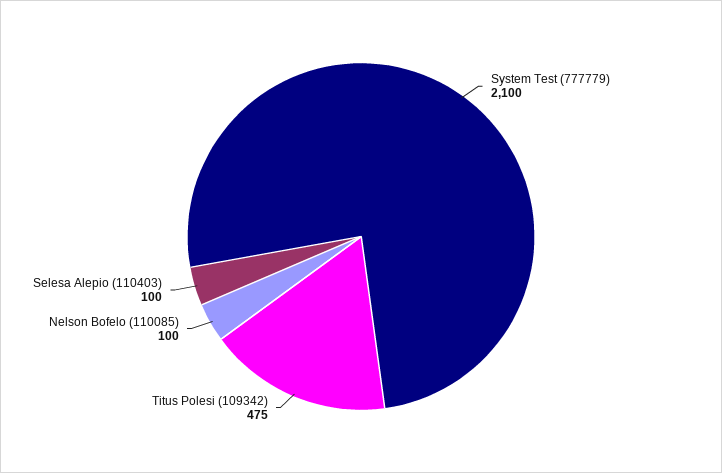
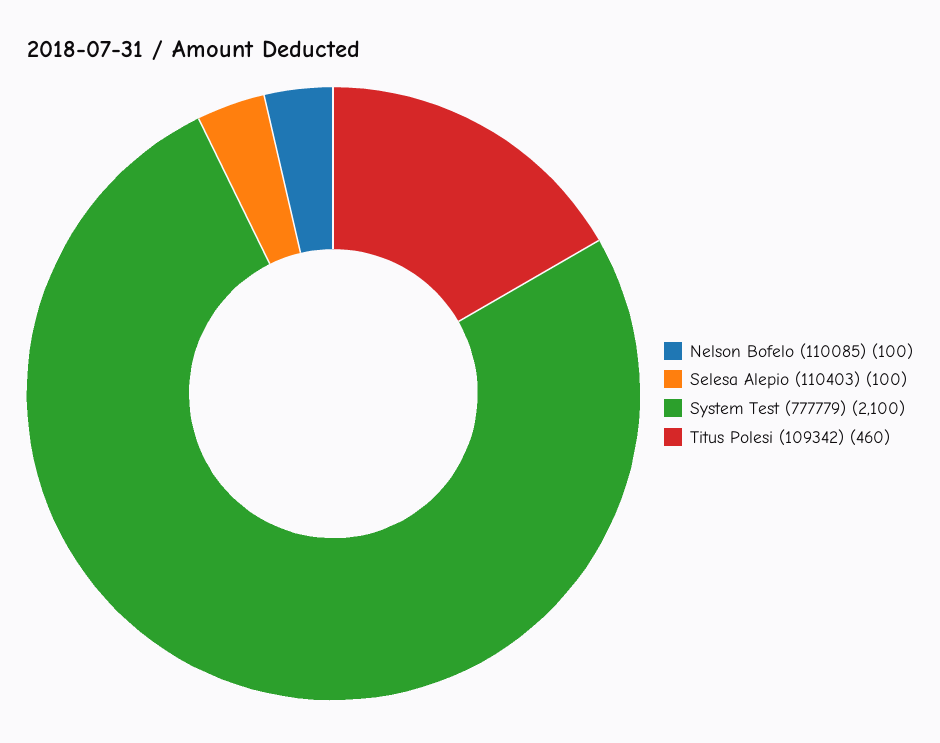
  {
    "System Test (777779)": 2100,
-   "Titus Polesi (109342)": 475,
+   "Titus Polesi (109342)": 460,
    "Nelson Bofelo (110085)": 100,
    "Selesa Alepio (110403)": 100
  }

